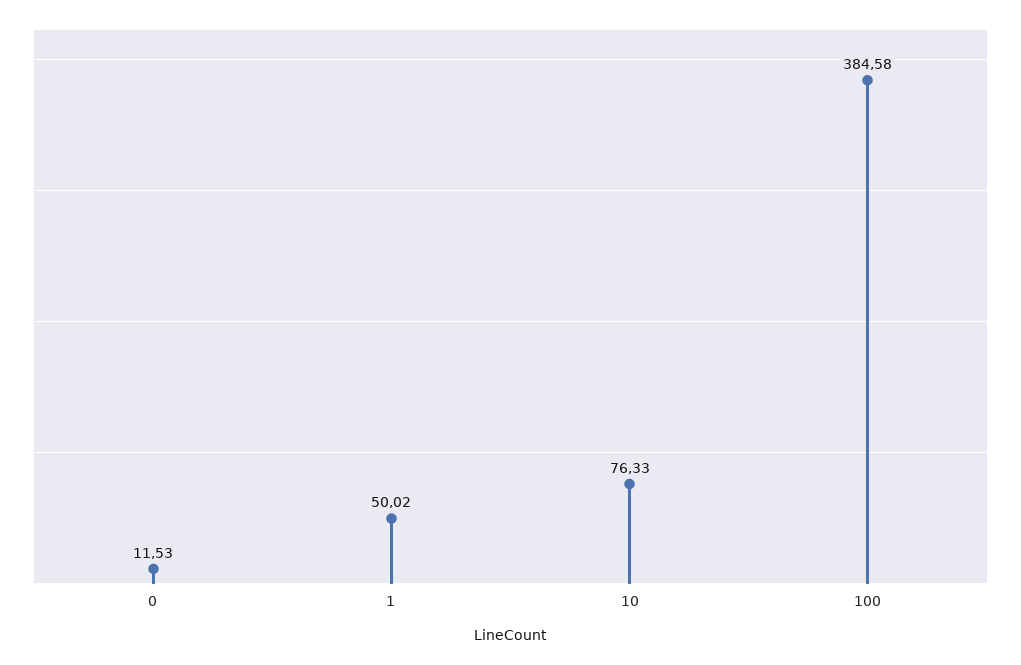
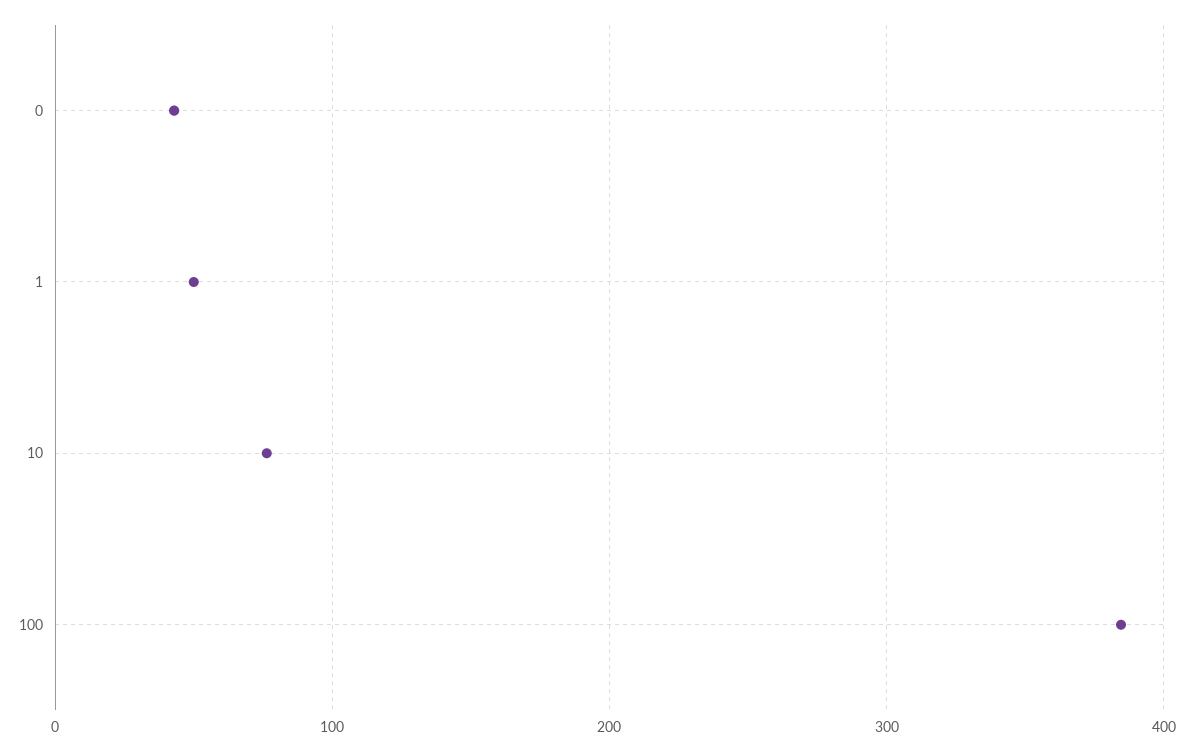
  {
-   "0": 11.53,
+   "0": 40,
    "1": 50.02,
    "10": 76.33,
    "100": 384.58
  }

